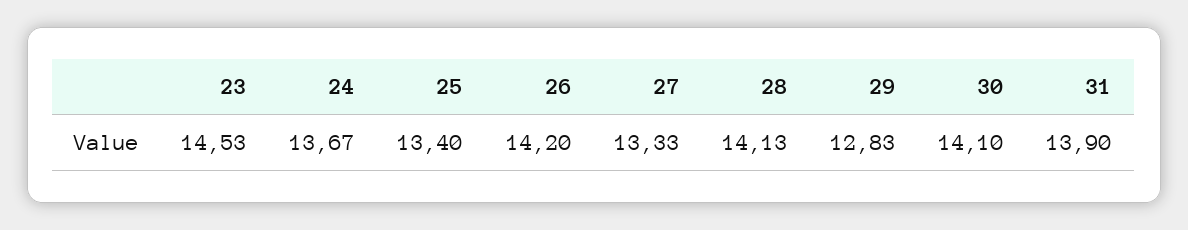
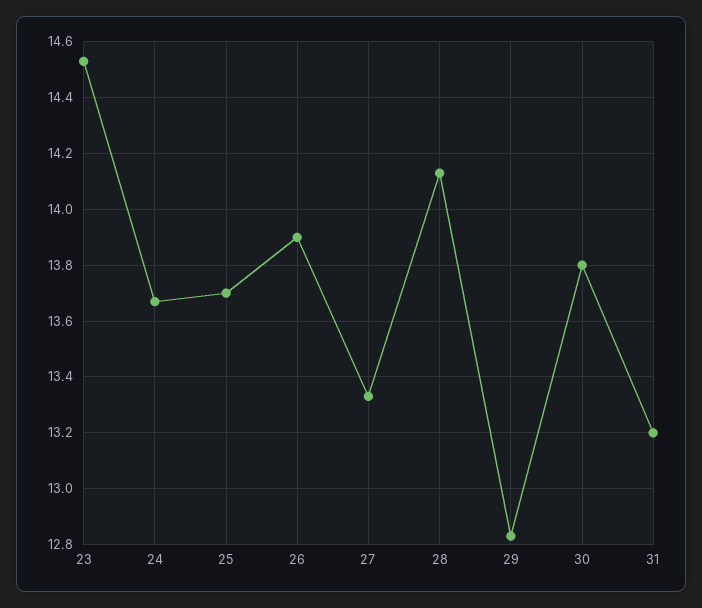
  {
    "23": 14.53,
    "24": 13.67,
-   "25": 13.4,
+   "25": 13.7,
-   "26": 14.2,
+   "26": 13.9,
    "27": 13.33,
    "28": 14.13,
    "29": 12.83,
-   "30": 14.1,
+   "30": 13.8,
-   "31": 13.9
+   "31": 13.2
  }

